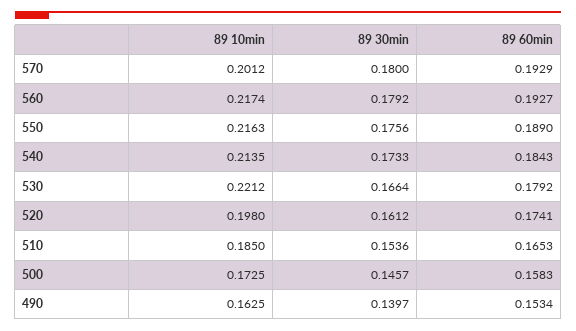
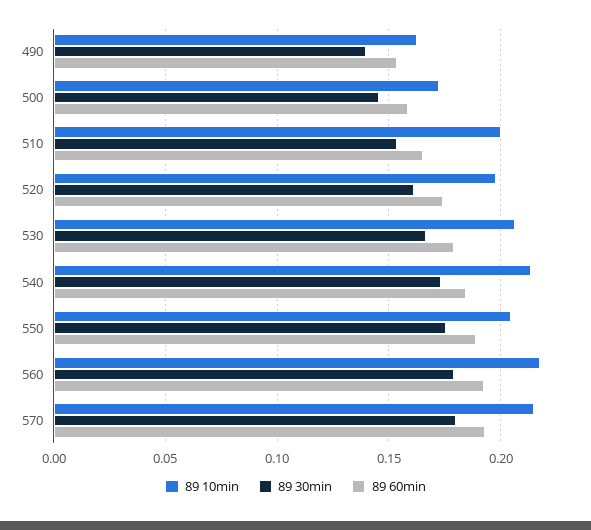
  {
    "89 10min": {
-     "570": 0.2012,
+     "570": 0.215,
      "560": 0.2174,
-     "550": 0.2163,
+     "550": 0.205,
      "540": 0.2135,
-     "530": 0.2212,
+     "530": 0.205,
      "520": 0.198,
-     "510": 0.185,
+     "510": 0.2,
      "500": 0.1725,
      "490": 0.1625
    },
    "89 30min": {
      "570": 0.18,
      "560": 0.1792,
      "550": 0.1756,
      "540": 0.1733,
      "530": 0.1664,
      "520": 0.1612,
      "510": 0.1536,
      "500": 0.1457,
      "490": 0.1397
    },
    "89 60min": {
      "570": 0.1929,
      "560": 0.1927,
      "550": 0.189,
      "540": 0.1843,
      "530": 0.1792,
      "520": 0.1741,
      "510": 0.1653,
      "500": 0.1583,
      "490": 0.1534
    }
  }

